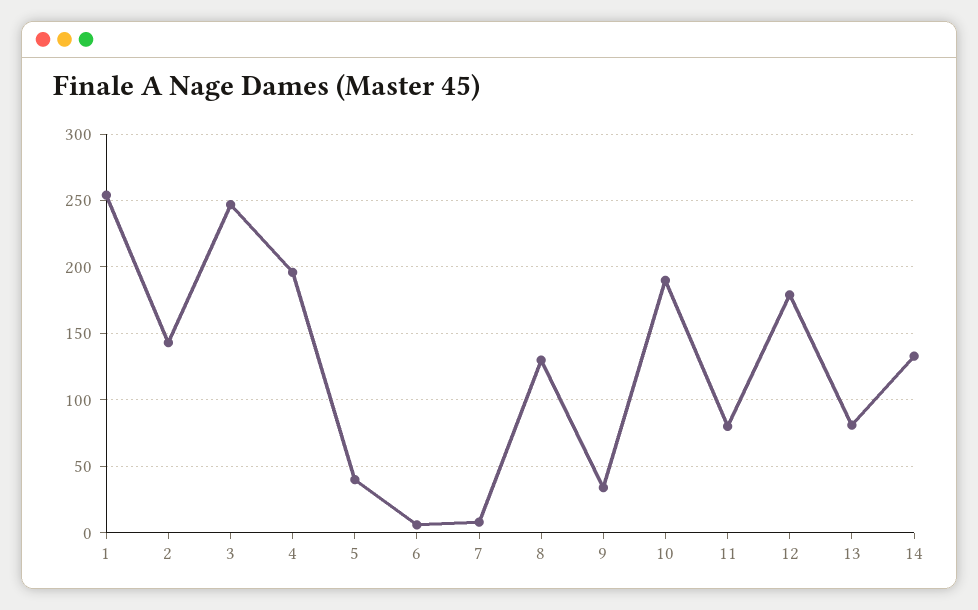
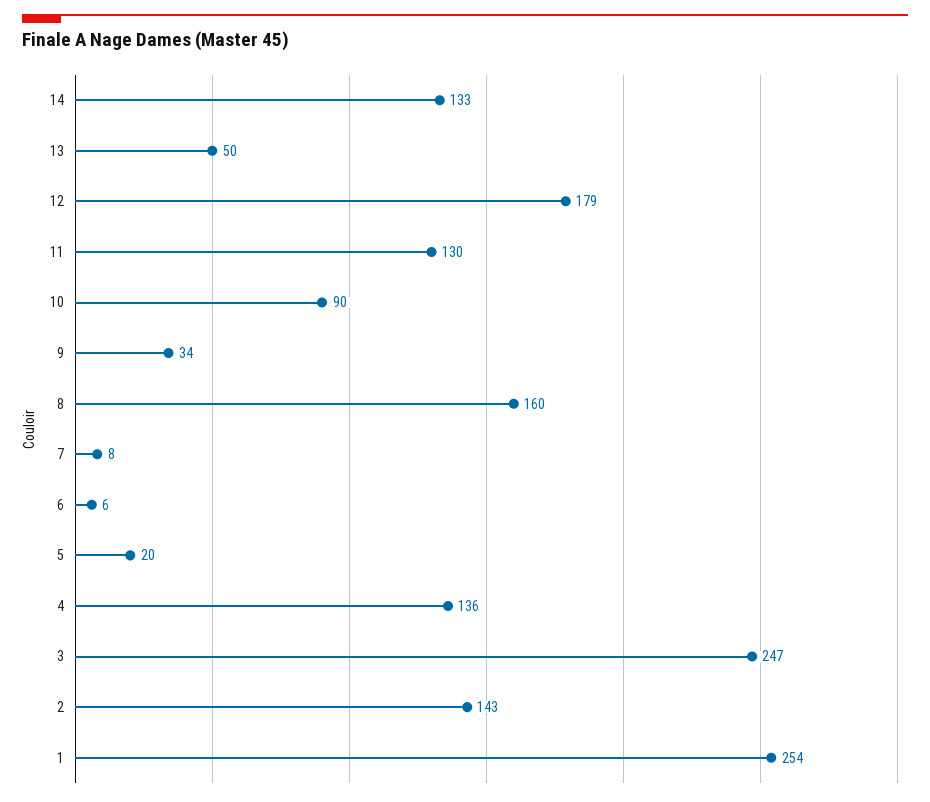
  {
    "1": 254,
    "2": 143,
    "3": 247,
-   "4": 195,
+   "4": 136,
-   "5": 40,
+   "5": 20,
    "6": 6,
    "7": 8,
-   "8": 130,
+   "8": 160,
    "9": 34,
-   "10": 190,
+   "10": 90,
-   "11": 80,
+   "11": 130,
    "12": 179,
-   "13": 80,
+   "13": 50,
    "14": 133
  }

